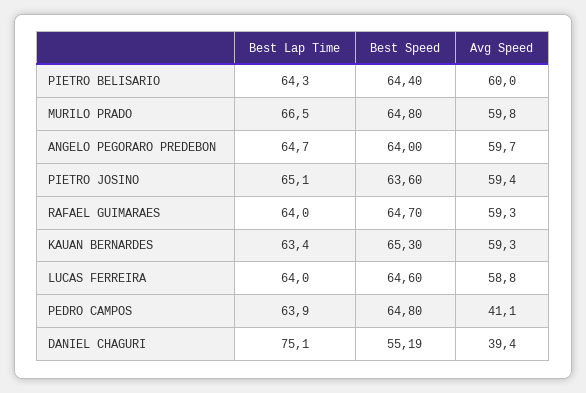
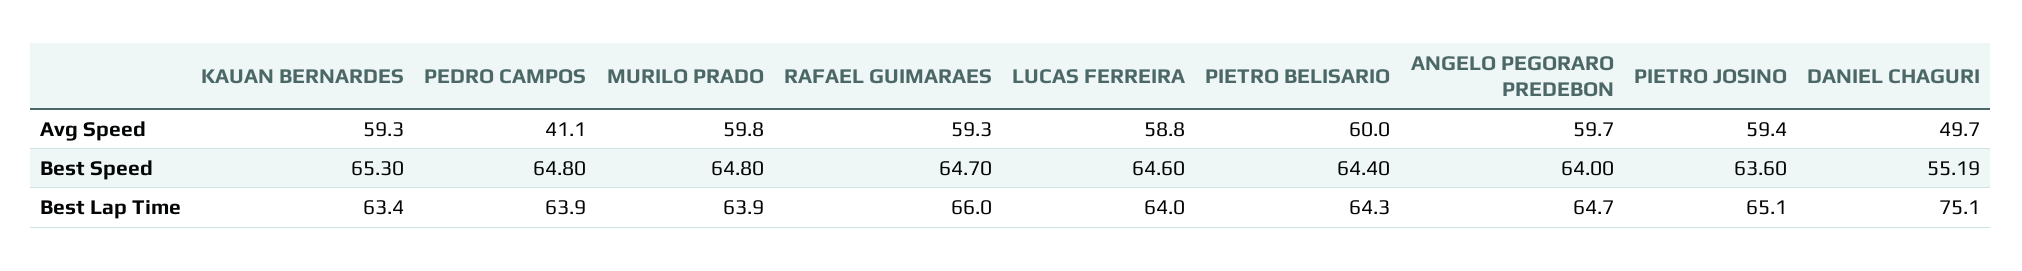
  {
    "Best Lap Time": {
      "PIETRO BELISARIO": 64.3,
-     "MURILO PRADO": 66.5,
+     "MURILO PRADO": 63.9,
      "ANGELO PEGORARO PREDEBON": 64.7,
      "PIETRO JOSINO": 65.1,
-     "RAFAEL GUIMARAES": 64,
+     "RAFAEL GUIMARAES": 66,
      "KAUAN BERNARDES": 63.4,
      "LUCAS FERREIRA": 64,
      "PEDRO CAMPOS": 63.9,
      "DANIEL CHAGURI": 75.1
    },
    "Best Speed": {
      "PIETRO BELISARIO": 64.4,
      "MURILO PRADO": 64.8,
      "ANGELO PEGORARO PREDEBON": 64,
      "PIETRO JOSINO": 63.6,
      "RAFAEL GUIMARAES": 64.7,
      "KAUAN BERNARDES": 65.3,
      "LUCAS FERREIRA": 64.6,
      "PEDRO CAMPOS": 64.8,
      "DANIEL CHAGURI": 55.19
    },
    "Avg Speed": {
      "PIETRO BELISARIO": 60,
      "MURILO PRADO": 59.8,
      "ANGELO PEGORARO PREDEBON": 59.7,
      "PIETRO JOSINO": 59.4,
      "RAFAEL GUIMARAES": 59.3,
      "KAUAN BERNARDES": 59.3,
      "LUCAS FERREIRA": 58.8,
      "PEDRO CAMPOS": 41.1,
-     "DANIEL CHAGURI": 39.4
+     "DANIEL CHAGURI": 49.7
    }
  }

